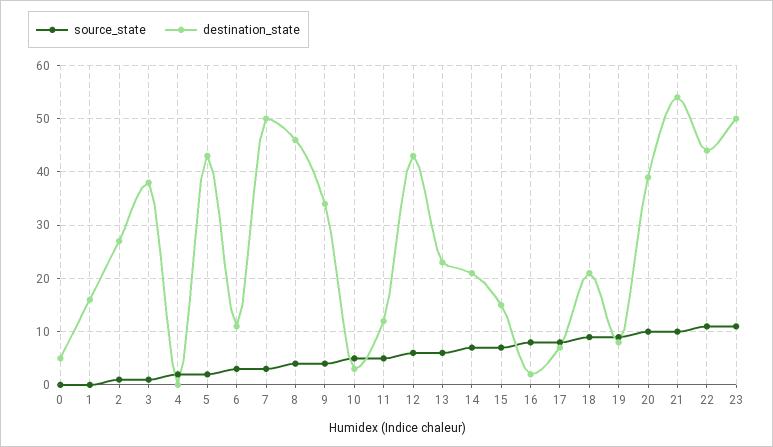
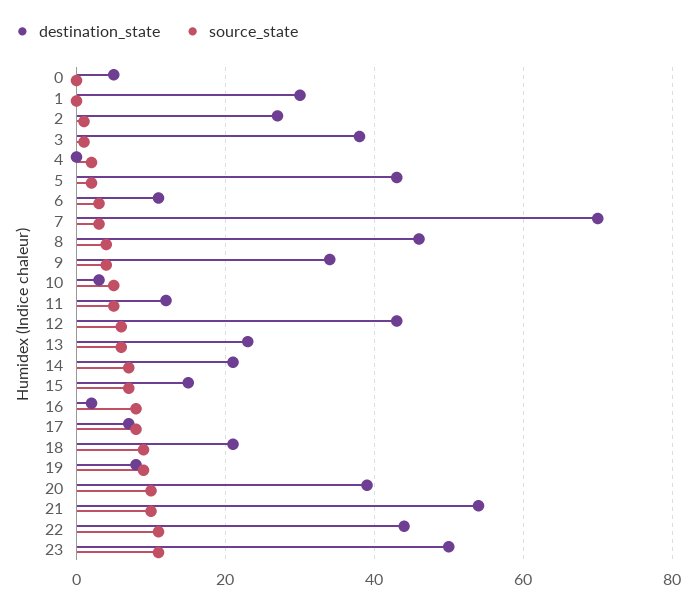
  {
    "source_state": {
      "0": 0,
      "1": 0,
      "2": 0,
      "3": 0,
      "4": 0,
      "5": 0,
      "6": 5,
      "7": 5,
      "8": 5,
      "9": 5,
      "10": 5,
      "11": 5,
      "12": 5,
      "13": 5,
      "14": 5,
      "15": 5,
      "16": 10,
      "17": 10,
      "18": 10,
      "19": 10,
      "20": 10,
      "21": 10,
      "22": 10,
      "23": 10
    },
    "destination_state": {
      "0": 5,
-     "1": 15,
+     "1": 30,
      "2": 25,
      "3": 40,
      "4": 0,
      "5": 45,
      "6": 10,
-     "7": 50,
+     "7": 70,
      "8": 45,
      "9": 35,
      "10": 5,
      "11": 10,
      "12": 45,
      "13": 25,
      "14": 20,
      "15": 15,
      "16": 0,
      "17": 5,
      "18": 20,
      "19": 10,
      "20": 40,
      "21": 55,
      "22": 45,
      "23": 50
    }
  }

